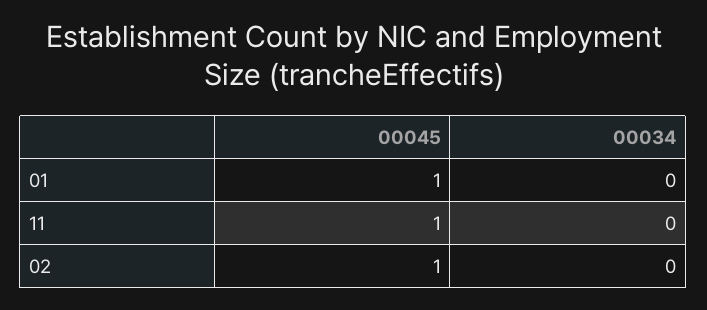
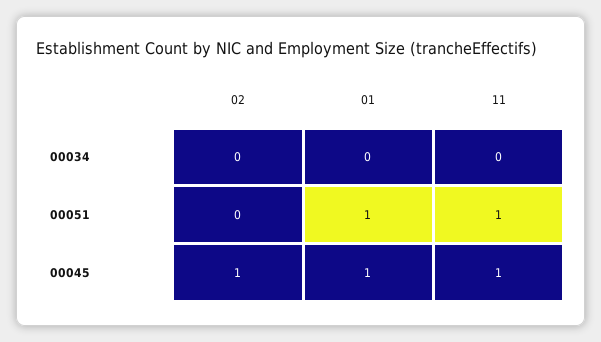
  {
    "00045": {
      "01": 1,
      "11": 1,
      "02": 1
    },
    "00034": {
      "01": 0,
      "11": 0,
      "02": 0
-   }
+   },
+   "00051": {
+     "02": 0,
+     "01": 1,
+     "11": 1
+   }
  }

